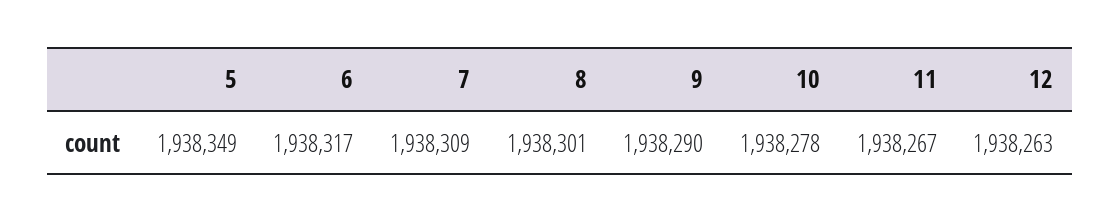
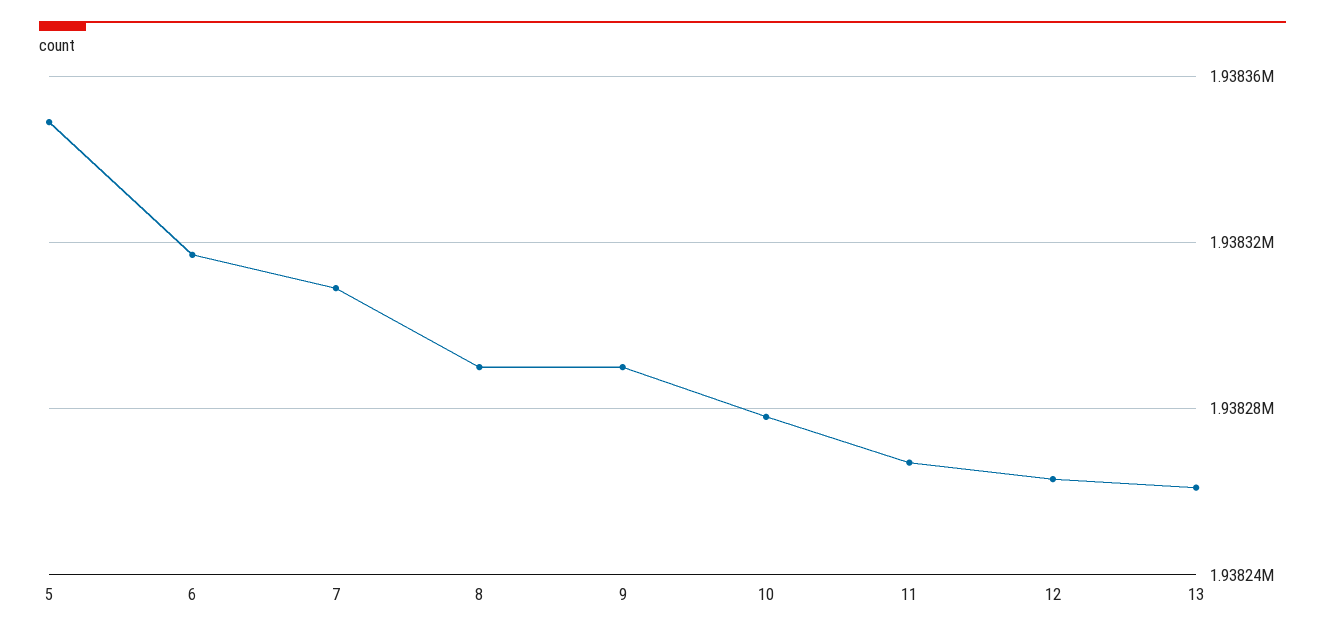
  {
    "5": 1938349,
    "6": 1938317,
    "7": 1938309,
-   "8": 1938301,
+   "8": 1938290,
    "9": 1938290,
    "10": 1938278,
    "11": 1938267,
-   "12": 1938263
+   "12": 1938263,
+   "13": 1938260
  }

